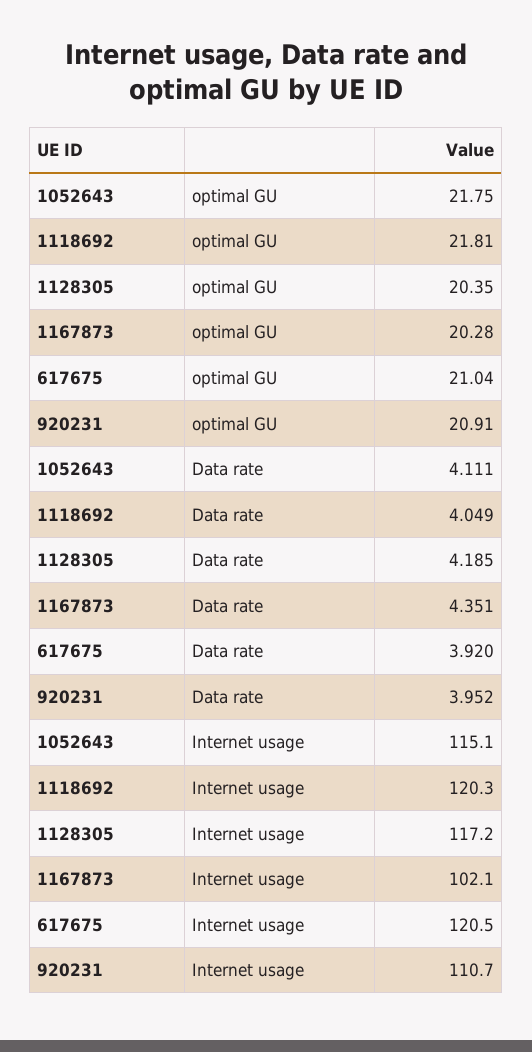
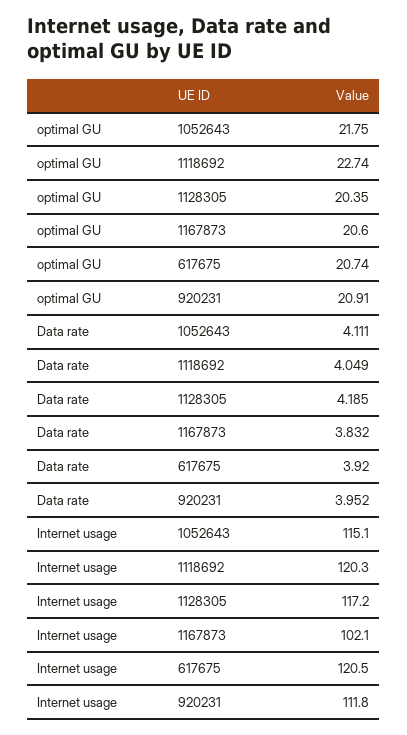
  {
    "1052643": {
      "optimal GU": 21.75,
      "Data rate": 4.111,
      "Internet usage": 115.1
    },
    "1118692": {
-     "optimal GU": 21.81,
+     "optimal GU": 22.74,
      "Data rate": 4.049,
      "Internet usage": 120.3
    },
    "1128305": {
      "optimal GU": 20.35,
      "Data rate": 4.185,
      "Internet usage": 117.2
    },
    "1167873": {
-     "optimal GU": 20.28,
+     "optimal GU": 20.6,
-     "Data rate": 4.351,
+     "Data rate": 3.832,
      "Internet usage": 102.1
    },
    "617675": {
-     "optimal GU": 21.04,
+     "optimal GU": 20.74,
      "Data rate": 3.92,
      "Internet usage": 120.5
    },
    "920231": {
      "optimal GU": 20.91,
      "Data rate": 3.952,
-     "Internet usage": 110.7
+     "Internet usage": 111.8
    }
  }

